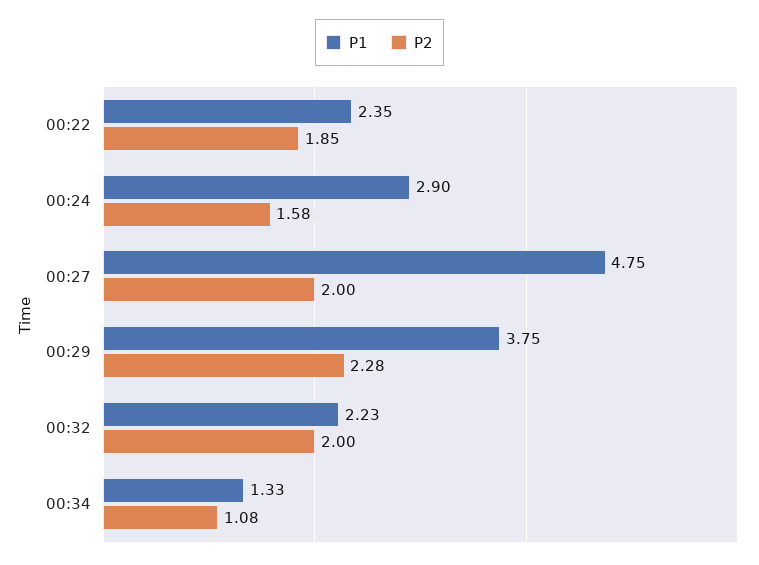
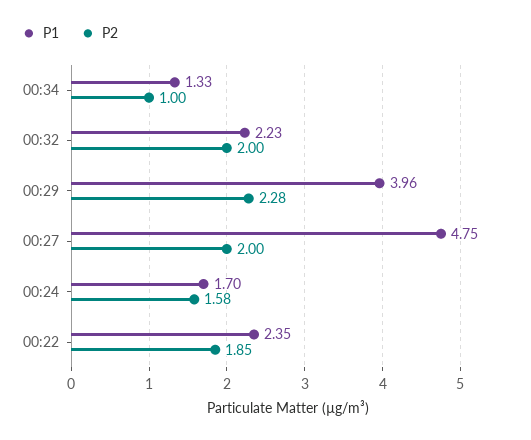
  {
    "P1": {
      "00:22": 2.35,
-     "00:24": 2.9,
+     "00:24": 1.7,
      "00:27": 4.75,
-     "00:29": 3.75,
+     "00:29": 3.96,
      "00:32": 2.23,
      "00:34": 1.33
    },
    "P2": {
      "00:22": 1.85,
      "00:24": 1.58,
      "00:27": 2,
      "00:29": 2.28,
      "00:32": 2,
-     "00:34": 1.08
+     "00:34": 1
    }
  }

